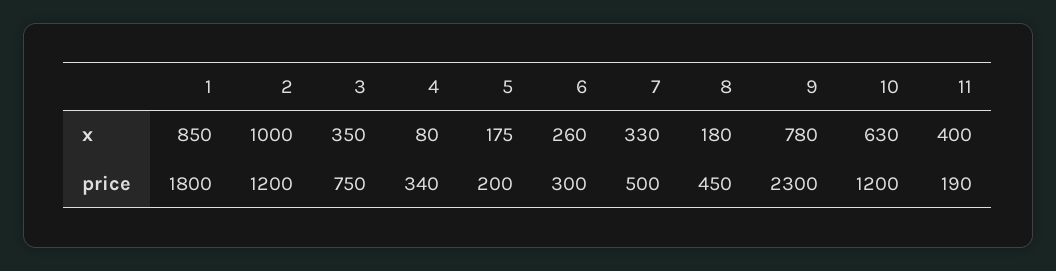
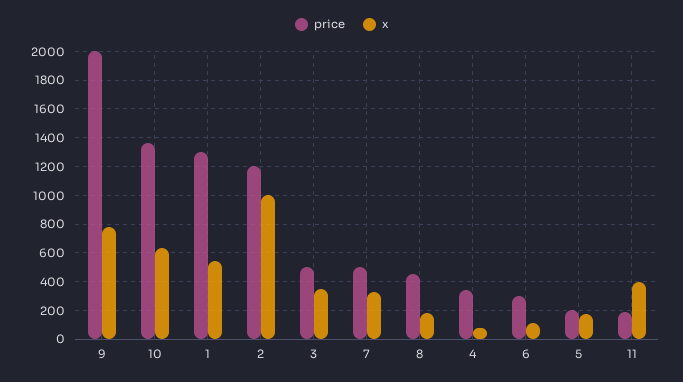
  {
    "x": {
-     "1": 850,
+     "1": 550,
      "2": 1000,
      "3": 350,
      "4": 80,
      "5": 175,
-     "6": 260,
+     "6": 100,
      "7": 330,
      "8": 180,
      "9": 780,
      "10": 630,
      "11": 400
    },
    "price": {
-     "1": 1800,
+     "1": 1300,
      "2": 1200,
-     "3": 750,
+     "3": 500,
      "4": 340,
      "5": 200,
      "6": 300,
      "7": 500,
      "8": 450,
-     "9": 2300,
+     "9": 2000,
-     "10": 1200,
+     "10": 1350,
      "11": 190
    }
  }

